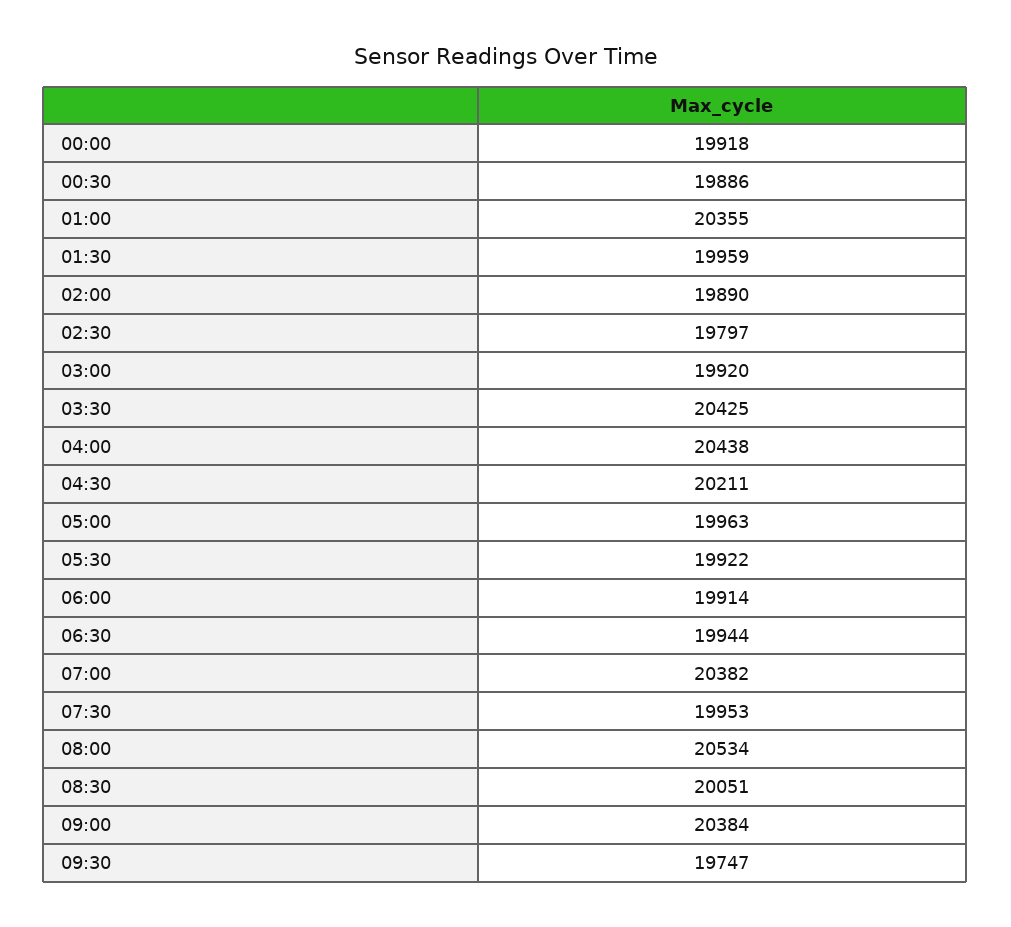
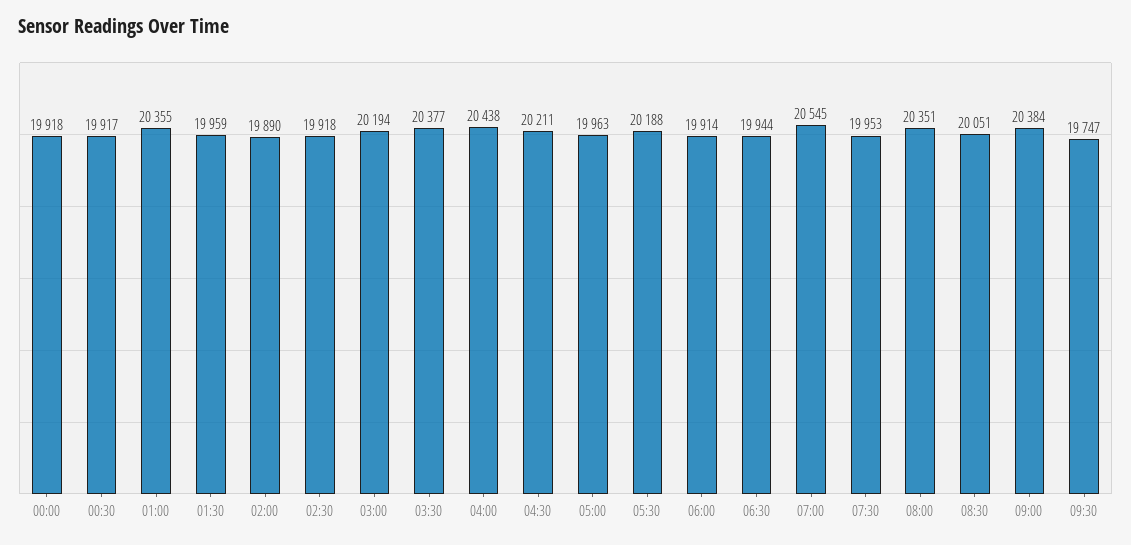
  {
    "00:00": 19918,
-   "00:30": 19886,
+   "00:30": 19917,
    "01:00": 20355,
    "01:30": 19959,
    "02:00": 19890,
-   "02:30": 19797,
+   "02:30": 19918,
-   "03:00": 19920,
+   "03:00": 20194,
-   "03:30": 20425,
+   "03:30": 20377,
    "04:00": 20438,
    "04:30": 20211,
    "05:00": 19963,
-   "05:30": 19922,
+   "05:30": 20188,
    "06:00": 19914,
    "06:30": 19944,
-   "07:00": 20382,
+   "07:00": 20545,
    "07:30": 19953,
-   "08:00": 20534,
+   "08:00": 20351,
    "08:30": 20051,
    "09:00": 20384,
    "09:30": 19747
  }

